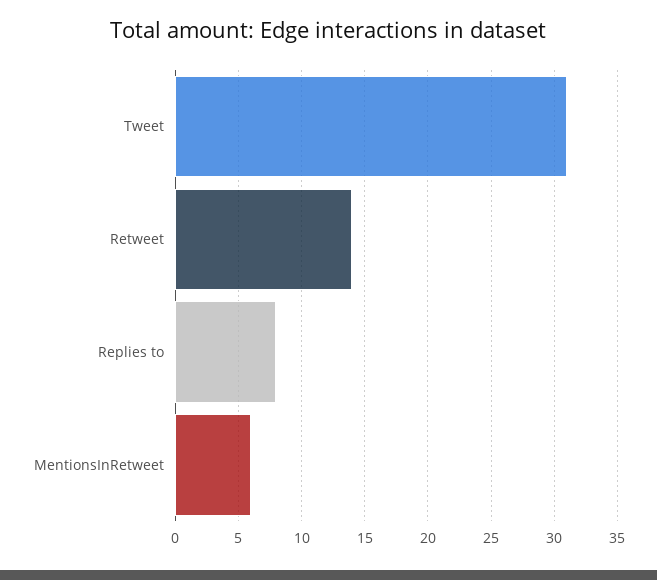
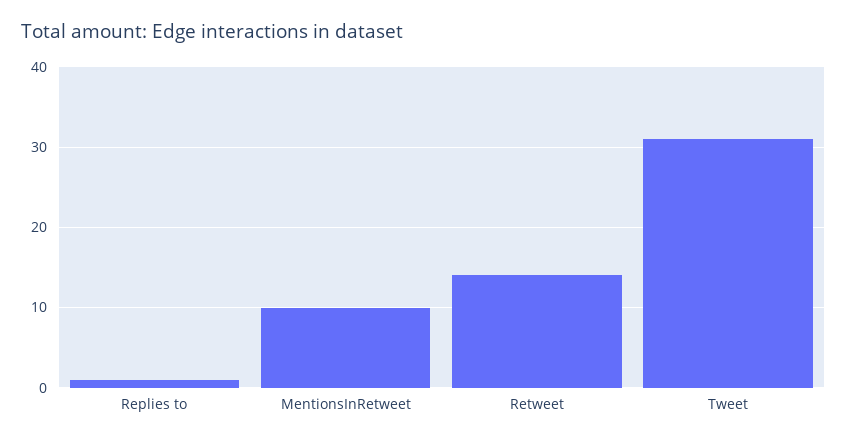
  {
    "Tweet": 31,
    "Retweet": 14,
-   "Replies to": 8,
+   "Replies to": 1,
-   "MentionsInRetweet": 6
+   "MentionsInRetweet": 10
  }

